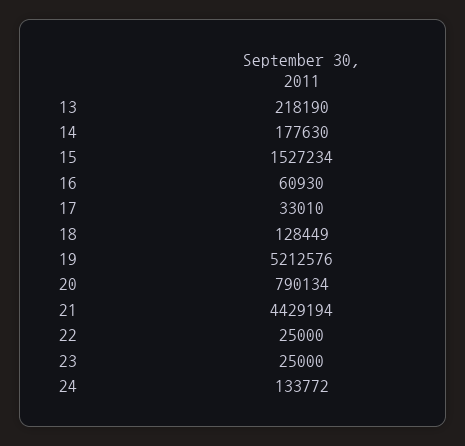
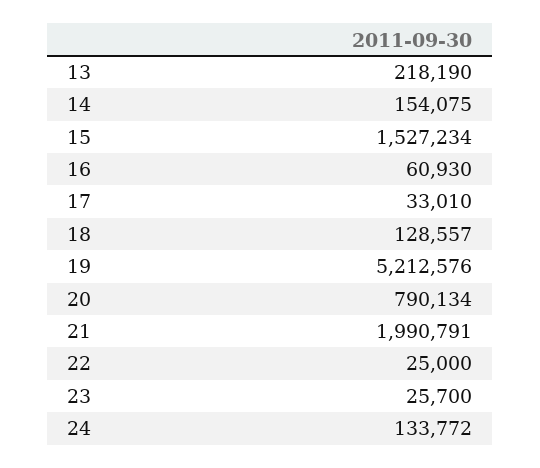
  {
    "13": 218190,
-   "14": 177630,
+   "14": 154075,
    "15": 1527234,
    "16": 60930,
    "17": 33010,
-   "18": 128449,
+   "18": 128557,
    "19": 5212576,
    "20": 790134,
-   "21": 4429194,
+   "21": 1990791,
    "22": 25000,
-   "23": 25000,
+   "23": 25700,
    "24": 133772
  }

